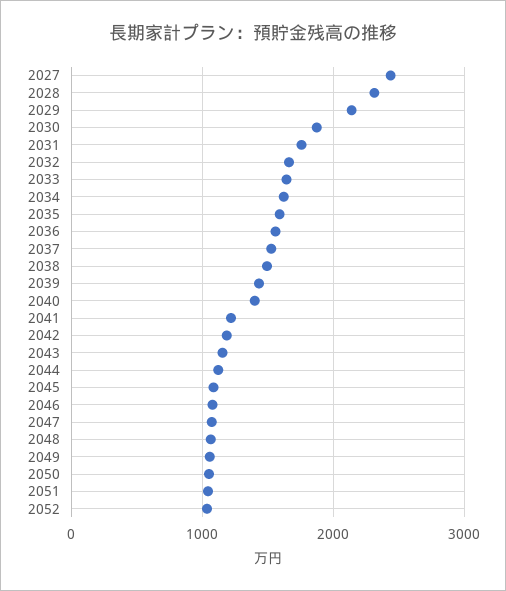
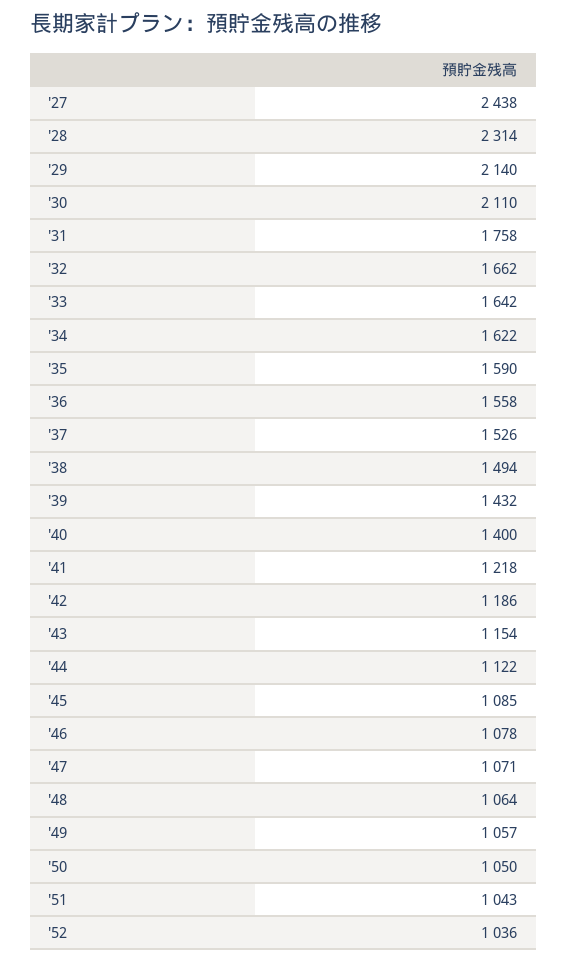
  {
    "2027": 2438,
    "2028": 2314,
    "2029": 2140,
-   "2030": 1900,
+   "2030": 2110,
    "2031": 1758,
    "2032": 1662,
    "2033": 1642,
    "2034": 1622,
    "2035": 1590,
    "2036": 1558,
    "2037": 1526,
    "2038": 1494,
    "2039": 1432,
    "2040": 1400,
    "2041": 1218,
    "2042": 1186,
    "2043": 1154,
    "2044": 1122,
    "2045": 1085,
    "2046": 1078,
    "2047": 1071,
    "2048": 1064,
    "2049": 1057,
    "2050": 1050,
    "2051": 1043,
    "2052": 1036
  }

